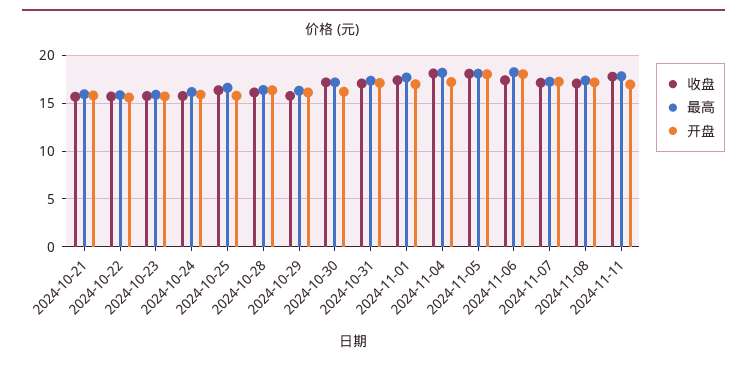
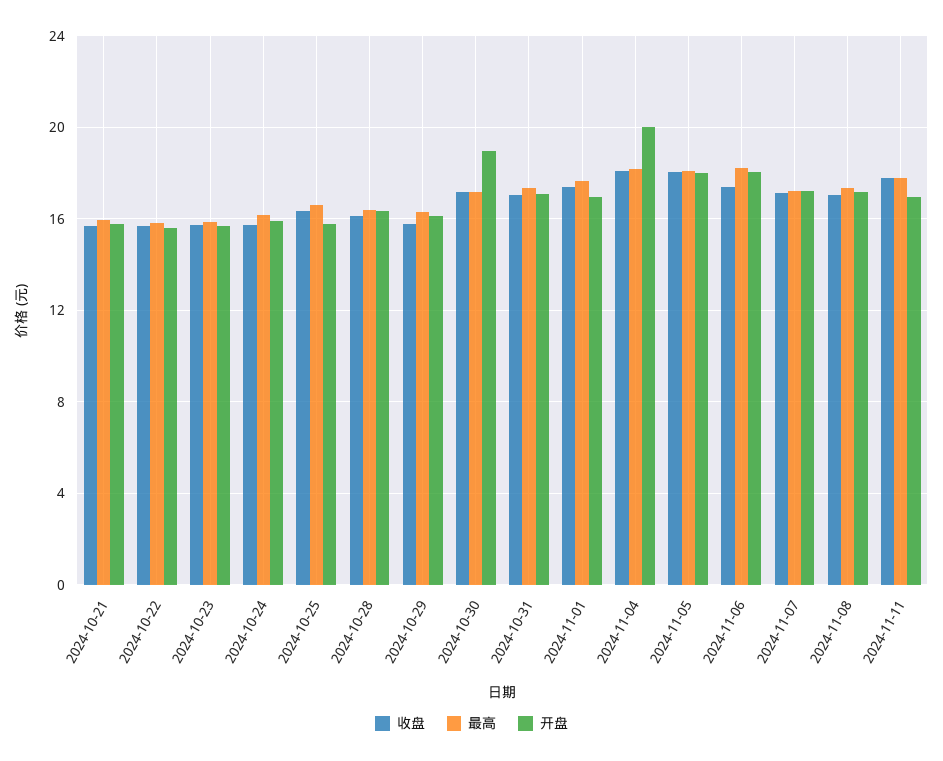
  {
    "收盘": {
      "2024-10-21": 15.5,
      "2024-10-22": 15.5,
      "2024-10-23": 15.5,
      "2024-10-24": 15.5,
      "2024-10-25": 16.5,
      "2024-10-28": 16,
      "2024-10-29": 16,
      "2024-10-30": 17,
      "2024-10-31": 17,
      "2024-11-01": 17.5,
      "2024-11-04": 18,
      "2024-11-05": 18,
      "2024-11-06": 17.5,
      "2024-11-07": 17,
      "2024-11-08": 17,
      "2024-11-11": 18
    },
    "最高": {
      "2024-10-21": 16,
      "2024-10-22": 16,
      "2024-10-23": 16,
      "2024-10-24": 16,
      "2024-10-25": 16.5,
      "2024-10-28": 16.5,
      "2024-10-29": 16.5,
      "2024-10-30": 17,
      "2024-10-31": 17.5,
      "2024-11-01": 17.5,
      "2024-11-04": 18,
      "2024-11-05": 18,
      "2024-11-06": 18,
      "2024-11-07": 17,
      "2024-11-08": 17.5,
      "2024-11-11": 18
    },
    "开盘": {
      "2024-10-21": 16,
      "2024-10-22": 15.5,
      "2024-10-23": 15.5,
      "2024-10-24": 16,
      "2024-10-25": 16,
      "2024-10-28": 16.5,
      "2024-10-29": 16,
-     "2024-10-30": 16,
+     "2024-10-30": 19,
      "2024-10-31": 17,
      "2024-11-01": 17,
-     "2024-11-04": 17,
+     "2024-11-04": 20,
      "2024-11-05": 18,
      "2024-11-06": 18,
      "2024-11-07": 17,
      "2024-11-08": 17,
      "2024-11-11": 17
    }
  }

